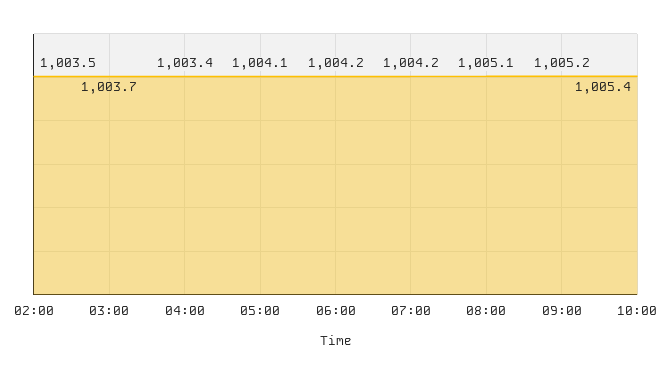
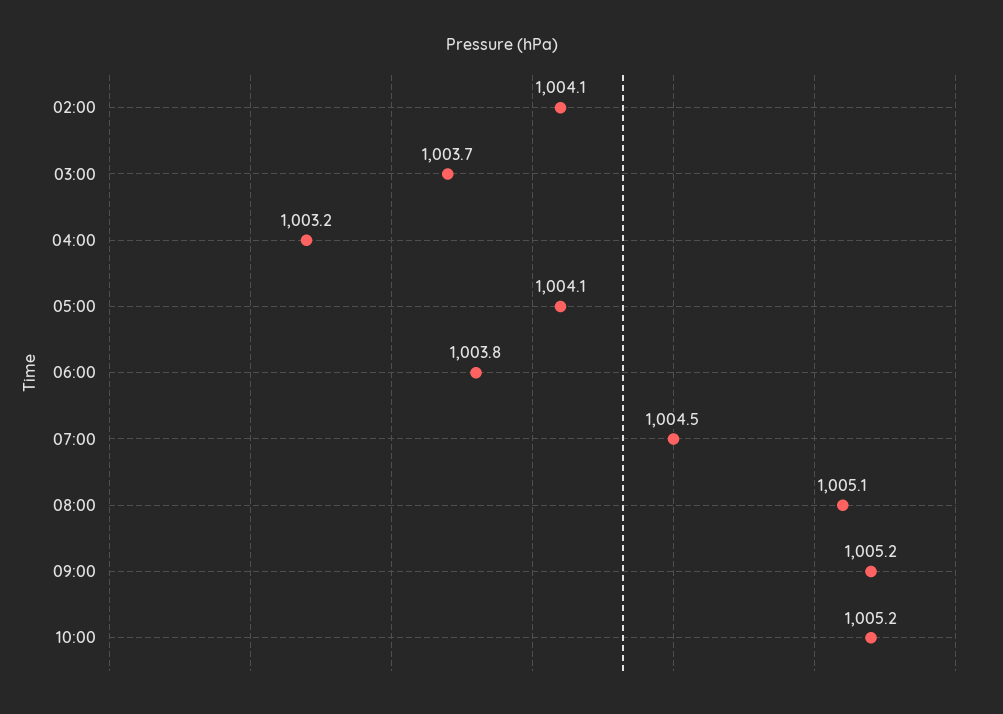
  {
-   "02:00": 1003.5,
+   "02:00": 1004.1,
    "03:00": 1003.7,
-   "04:00": 1003.4,
+   "04:00": 1003.2,
    "05:00": 1004.1,
-   "06:00": 1004.2,
+   "06:00": 1003.8,
-   "07:00": 1004.2,
+   "07:00": 1004.5,
    "08:00": 1005.1,
    "09:00": 1005.2,
-   "10:00": 1005.4
+   "10:00": 1005.2
  }

